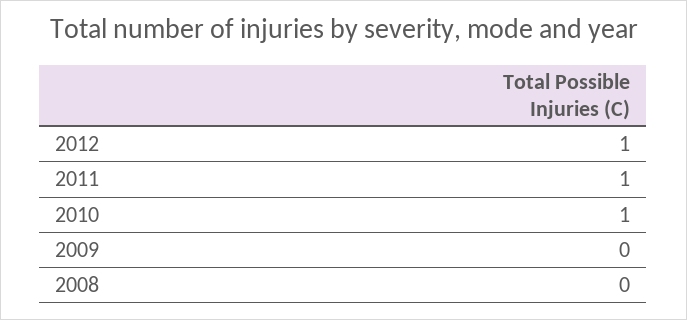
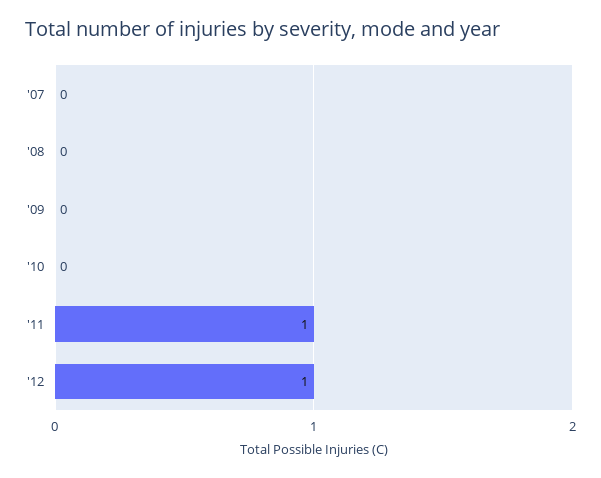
  {
    "2012": 1,
    "2011": 1,
-   "2010": 1,
+   "2010": 0,
    "2009": 0,
-   "2008": 0
+   "2008": 0,
+   "'07": 0
  }

